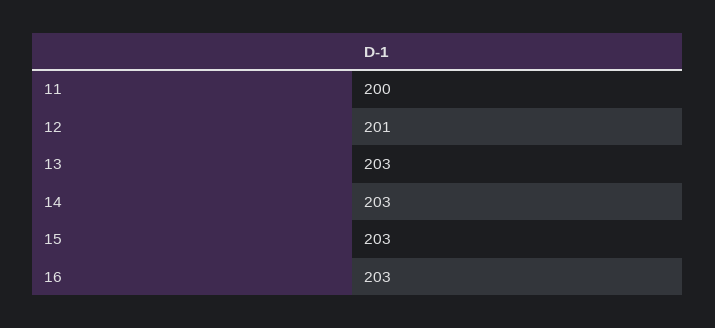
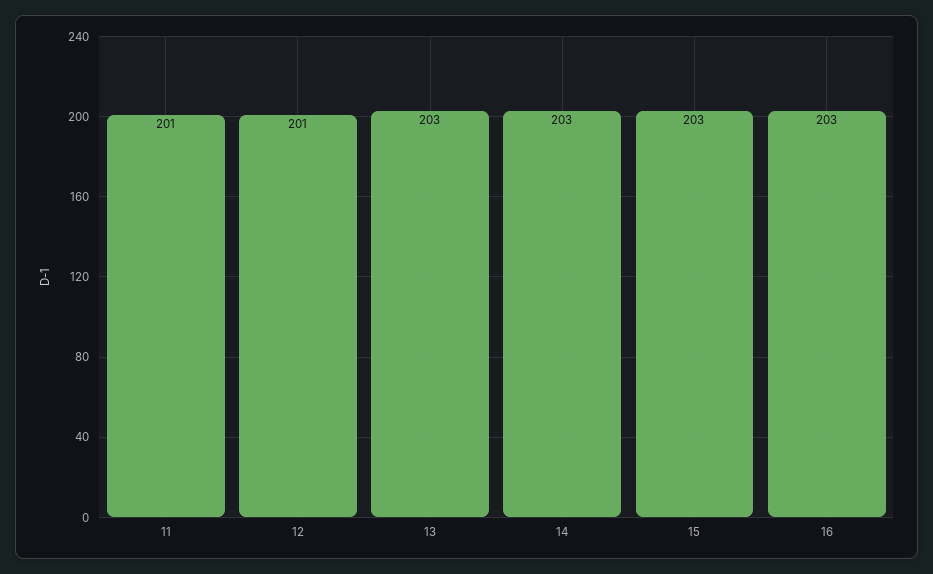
  {
-   "11": 200,
+   "11": 201,
    "12": 201,
    "13": 203,
    "14": 203,
    "15": 203,
    "16": 203
  }

